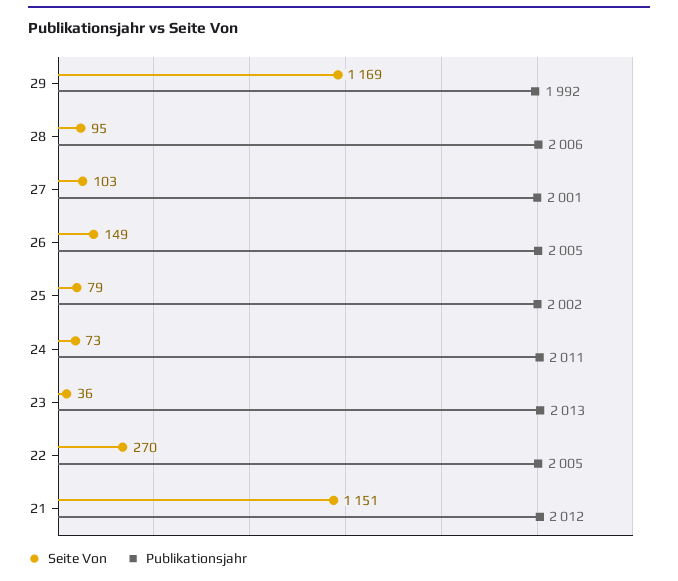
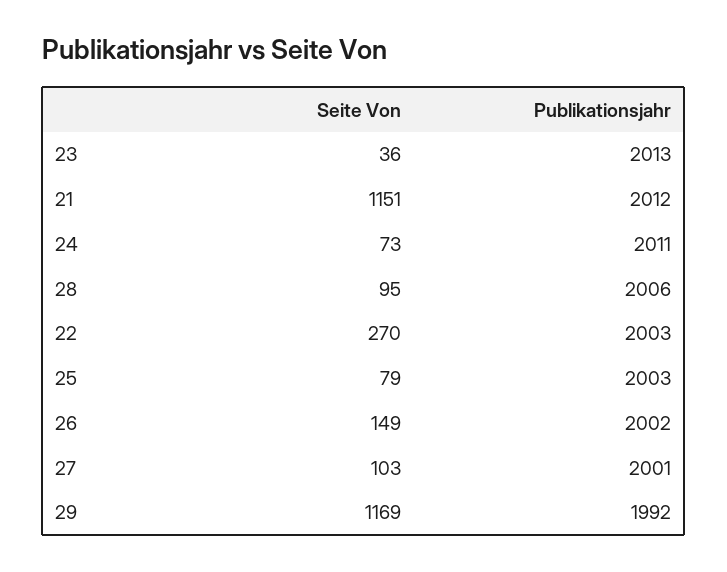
  {
    "Seite Von": {
      "29": 1169,
      "28": 95,
      "27": 103,
      "26": 149,
      "25": 79,
      "24": 73,
      "23": 36,
      "22": 270,
      "21": 1151
    },
    "Publikationsjahr": {
      "29": 1992,
      "28": 2006,
      "27": 2001,
-     "26": 2005,
+     "26": 2002,
-     "25": 2002,
+     "25": 2003,
      "24": 2011,
      "23": 2013,
-     "22": 2005,
+     "22": 2003,
      "21": 2012
    }
  }

